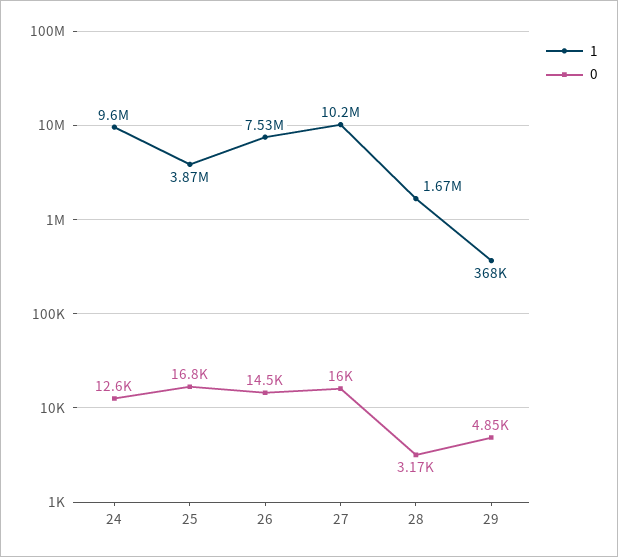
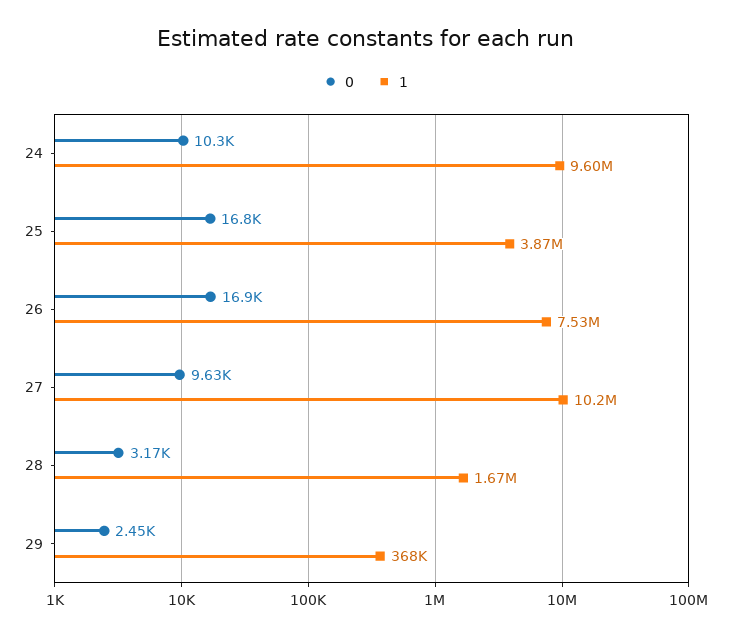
  {
    "1": {
      "24": 9600000,
      "25": 3870000,
      "26": 7530000,
      "27": 10200000,
      "28": 1670000,
      "29": 368000
    },
    "0": {
-     "24": 12600,
+     "24": 10300,
      "25": 16800,
-     "26": 14500,
+     "26": 16900,
-     "27": 16000,
+     "27": 9630,
      "28": 3170,
-     "29": 4850
+     "29": 2450
    }
  }

